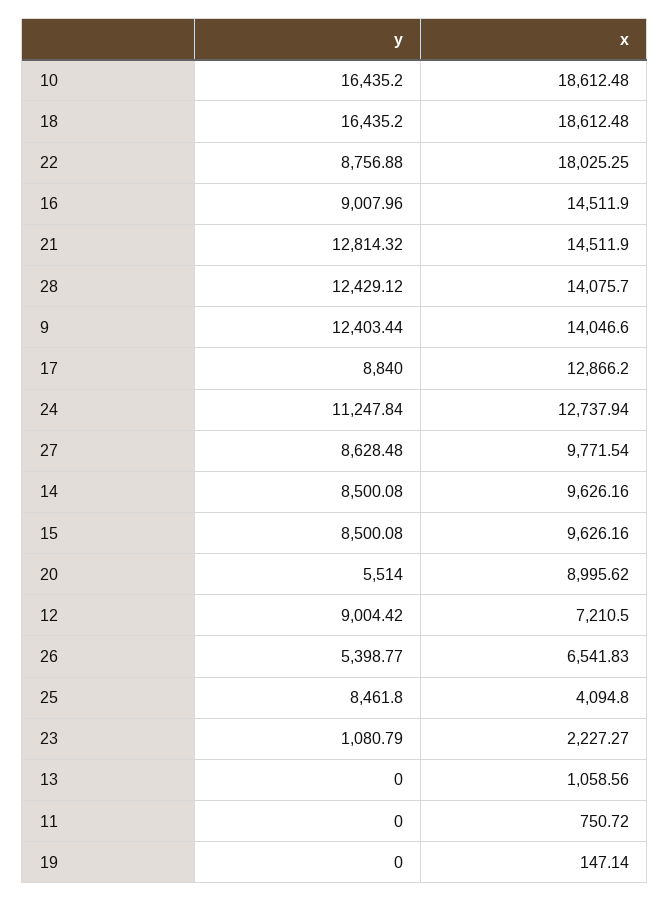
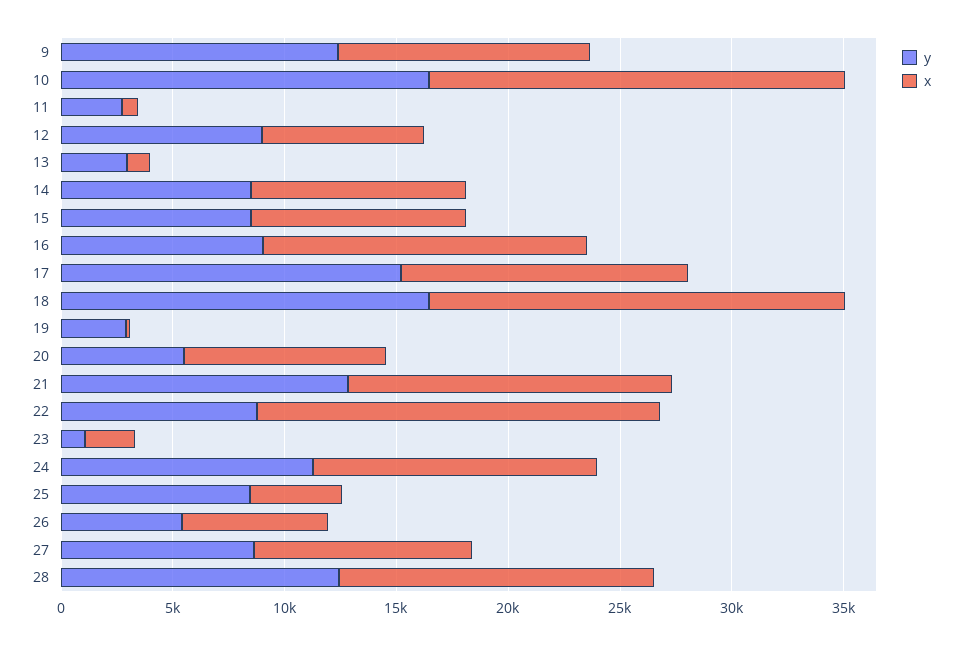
  {
    "y": {
      "10": 16435.2,
      "18": 16435.2,
      "22": 8756.88,
      "16": 9007.96,
      "21": 12814.32,
      "28": 12429.12,
      "9": 12403.44,
-     "17": 8840,
+     "17": 15000,
      "24": 11247.84,
      "27": 8628.48,
      "14": 8500.08,
      "15": 8500.08,
      "20": 5514,
      "12": 9004.42,
      "26": 5398.77,
      "25": 8461.8,
      "23": 1080.79,
-     "13": 0,
+     "13": 3000,
-     "11": 0,
+     "11": 3000,
-     "19": 0
+     "19": 3000
    },
    "x": {
      "10": 18612.48,
      "18": 18612.48,
      "22": 18025.25,
      "16": 14511.9,
      "21": 14511.9,
      "28": 14075.7,
-     "9": 14046.6,
+     "9": 11000,
      "17": 12866.2,
      "24": 12737.94,
      "27": 9771.54,
      "14": 9626.16,
      "15": 9626.16,
      "20": 8995.62,
      "12": 7210.5,
      "26": 6541.83,
      "25": 4094.8,
      "23": 2227.27,
      "13": 1058.56,
      "11": 750.72,
      "19": 147.14
    }
  }

